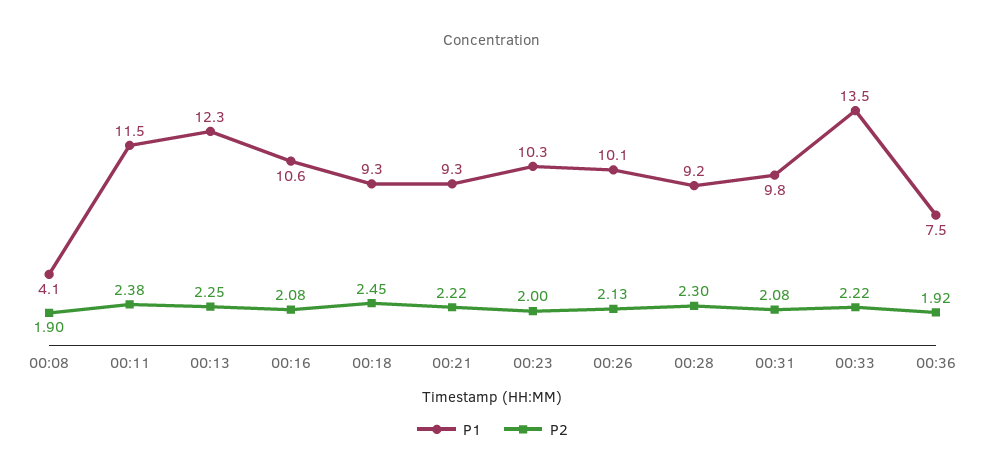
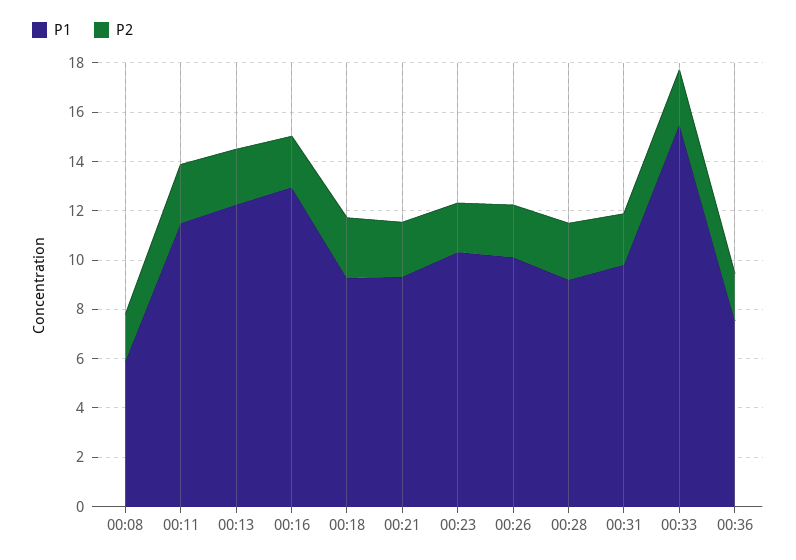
  {
    "P1": {
-     "00:08": 4.1,
+     "00:08": 6,
      "00:11": 11.5,
      "00:13": 12.3,
-     "00:16": 10.6,
+     "00:16": 13,
      "00:18": 9.3,
      "00:21": 9.3,
      "00:23": 10.3,
      "00:26": 10.1,
      "00:28": 9.2,
      "00:31": 9.8,
-     "00:33": 13.5,
+     "00:33": 15.5,
      "00:36": 7.5
    },
    "P2": {
      "00:08": 1.9,
      "00:11": 2.38,
      "00:13": 2.25,
      "00:16": 2.08,
      "00:18": 2.45,
      "00:21": 2.22,
      "00:23": 2,
      "00:26": 2.13,
      "00:28": 2.3,
      "00:31": 2.08,
      "00:33": 2.22,
      "00:36": 1.92
    }
  }

